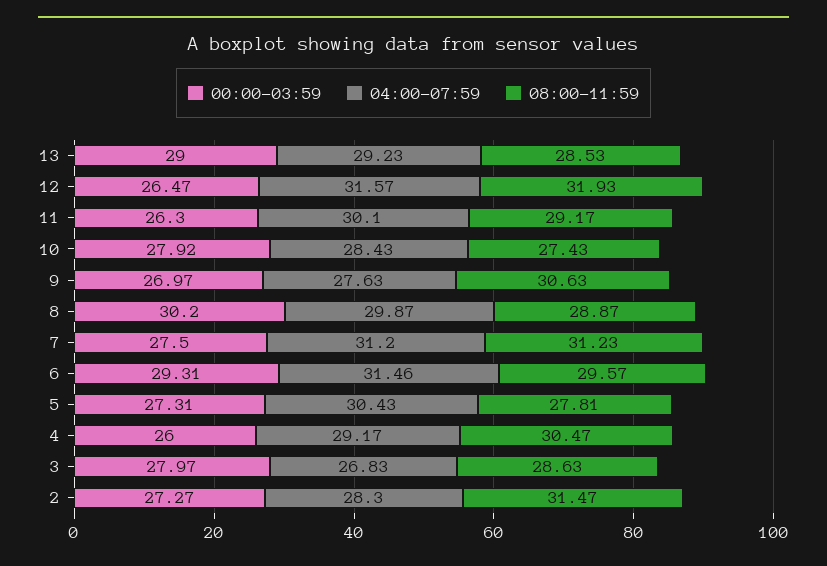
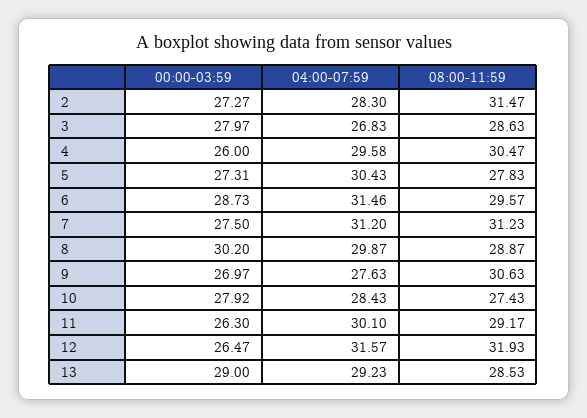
  {
    "00:00-03:59": {
      "13": 29,
      "12": 26.47,
      "11": 26.3,
      "10": 27.92,
      "9": 26.97,
      "8": 30.2,
      "7": 27.5,
-     "6": 29.31,
+     "6": 28.73,
      "5": 27.31,
      "4": 26,
      "3": 27.97,
      "2": 27.27
    },
    "04:00-07:59": {
      "13": 29.23,
      "12": 31.57,
      "11": 30.1,
      "10": 28.43,
      "9": 27.63,
      "8": 29.87,
      "7": 31.2,
      "6": 31.46,
      "5": 30.43,
-     "4": 29.17,
+     "4": 29.58,
      "3": 26.83,
      "2": 28.3
    },
    "08:00-11:59": {
      "13": 28.53,
      "12": 31.93,
      "11": 29.17,
      "10": 27.43,
      "9": 30.63,
      "8": 28.87,
      "7": 31.23,
      "6": 29.57,
-     "5": 27.81,
+     "5": 27.83,
      "4": 30.47,
      "3": 28.63,
      "2": 31.47
    }
  }

